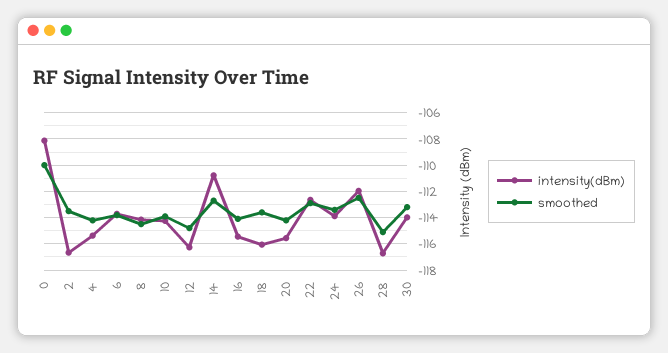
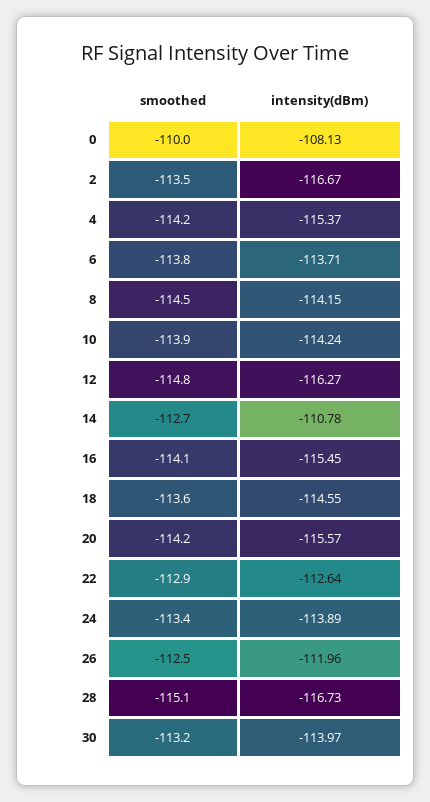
  {
    "intensity(dBm)": {
      "0": -108.13,
      "2": -116.67,
      "4": -115.37,
      "6": -113.71,
      "8": -114.15,
      "10": -114.24,
      "12": -116.27,
      "14": -110.78,
      "16": -115.45,
-     "18": -116,
+     "18": -114.55,
      "20": -115.57,
      "22": -112.64,
      "24": -113.89,
      "26": -111.96,
      "28": -116.73,
      "30": -113.97
    },
    "smoothed": {
      "0": -110,
      "2": -113.5,
      "4": -114.2,
      "6": -113.8,
      "8": -114.5,
      "10": -113.9,
      "12": -114.8,
      "14": -112.7,
      "16": -114.1,
      "18": -113.6,
      "20": -114.2,
      "22": -112.9,
      "24": -113.4,
      "26": -112.5,
      "28": -115.1,
      "30": -113.2
    }
  }

